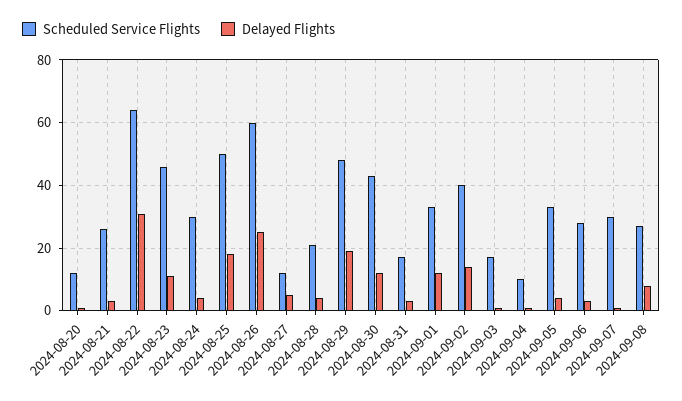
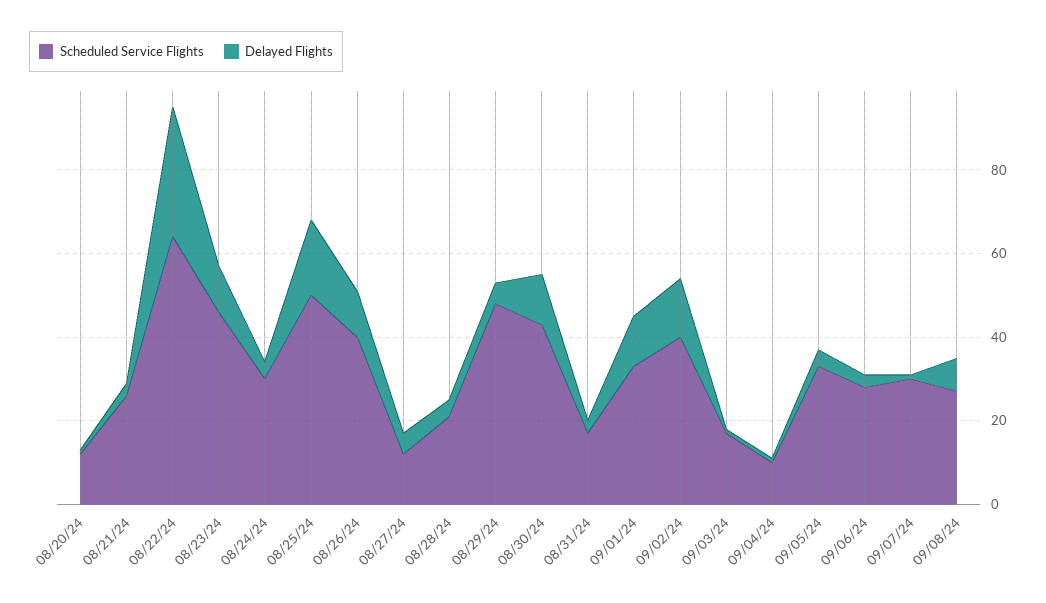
  {
    "Scheduled Service Flights": {
      "2024-08-20": 10,
      "2024-08-21": 25,
      "2024-08-22": 65,
      "2024-08-23": 45,
      "2024-08-24": 30,
      "2024-08-25": 50,
-     "2024-08-26": 60,
+     "2024-08-26": 40,
      "2024-08-27": 10,
      "2024-08-28": 20,
      "2024-08-29": 50,
      "2024-08-30": 45,
      "2024-08-31": 15,
      "2024-09-01": 35,
      "2024-09-02": 40,
      "2024-09-03": 15,
      "2024-09-04": 10,
      "2024-09-05": 35,
      "2024-09-06": 30,
      "2024-09-07": 30,
      "2024-09-08": 25
    },
    "Delayed Flights": {
      "2024-08-20": 0,
      "2024-08-21": 5,
      "2024-08-22": 30,
      "2024-08-23": 10,
      "2024-08-24": 5,
      "2024-08-25": 20,
-     "2024-08-26": 25,
+     "2024-08-26": 10,
      "2024-08-27": 5,
      "2024-08-28": 5,
-     "2024-08-29": 20,
+     "2024-08-29": 5,
      "2024-08-30": 10,
      "2024-08-31": 5,
      "2024-09-01": 10,
      "2024-09-02": 15,
      "2024-09-03": 0,
      "2024-09-04": 0,
      "2024-09-05": 5,
      "2024-09-06": 5,
      "2024-09-07": 0,
      "2024-09-08": 10
    }
  }

